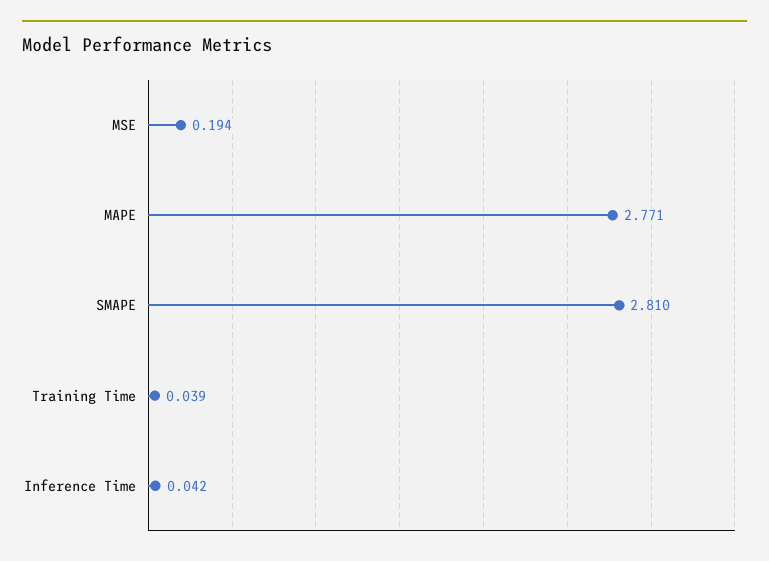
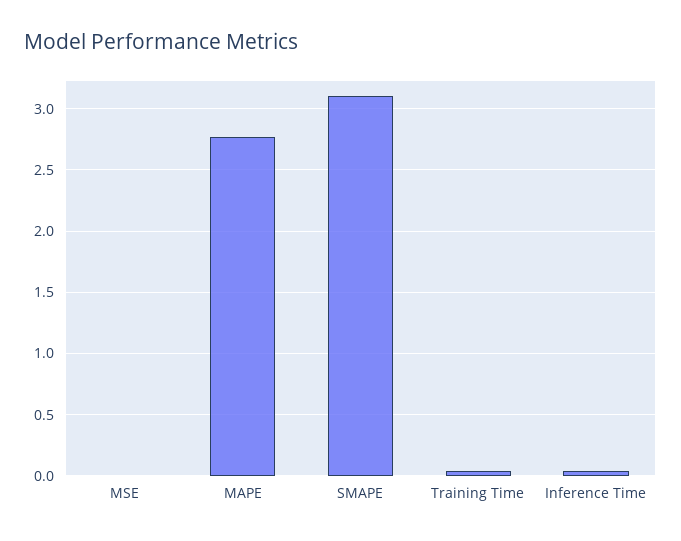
  {
-   "MSE": 0.194,
+   "MSE": 0,
    "MAPE": 2.771,
-   "SMAPE": 2.81,
+   "SMAPE": 3.1,
    "Training Time": 0.039,
    "Inference Time": 0.042
  }

